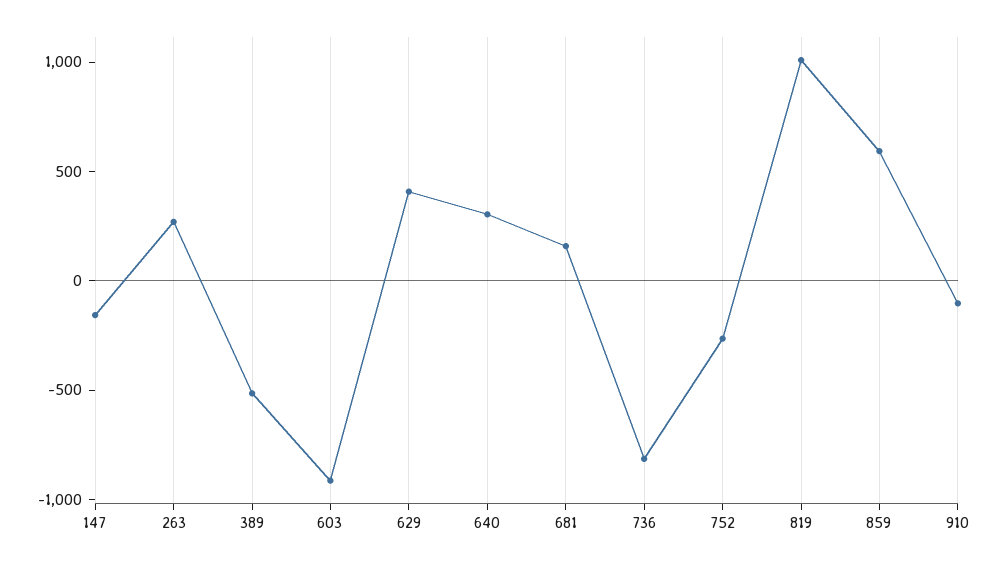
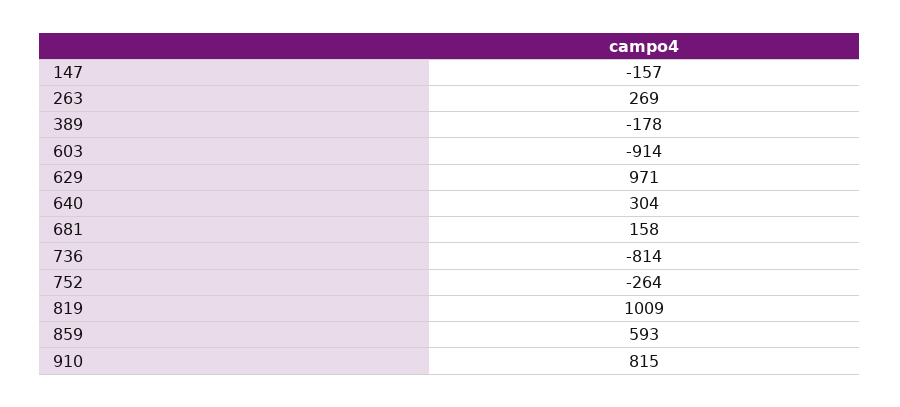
  {
    "147": -157,
    "263": 269,
-   "389": -500,
+   "389": -178,
    "603": -914,
-   "629": 400,
+   "629": 971,
    "640": 304,
    "681": 158,
    "736": -814,
    "752": -264,
    "819": 1009,
    "859": 593,
-   "910": -100
+   "910": 815
  }

